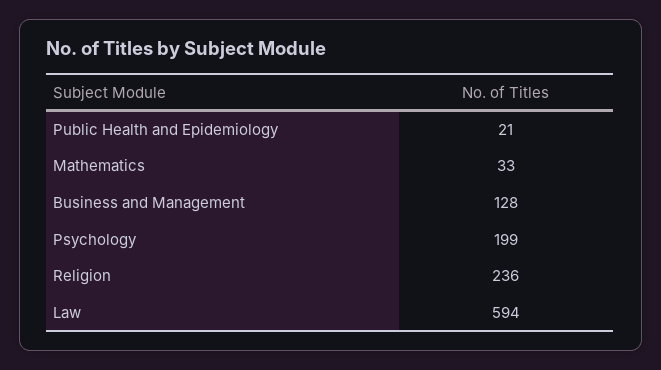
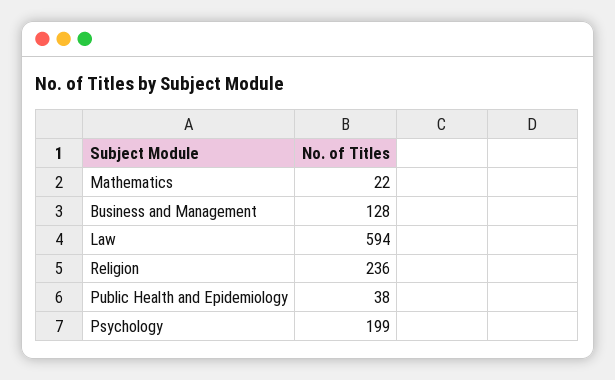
  {
-   "Public Health and Epidemiology": 21,
+   "Public Health and Epidemiology": 38,
-   "Mathematics": 33,
+   "Mathematics": 22,
    "Business and Management": 128,
    "Psychology": 199,
    "Religion": 236,
    "Law": 594
  }

